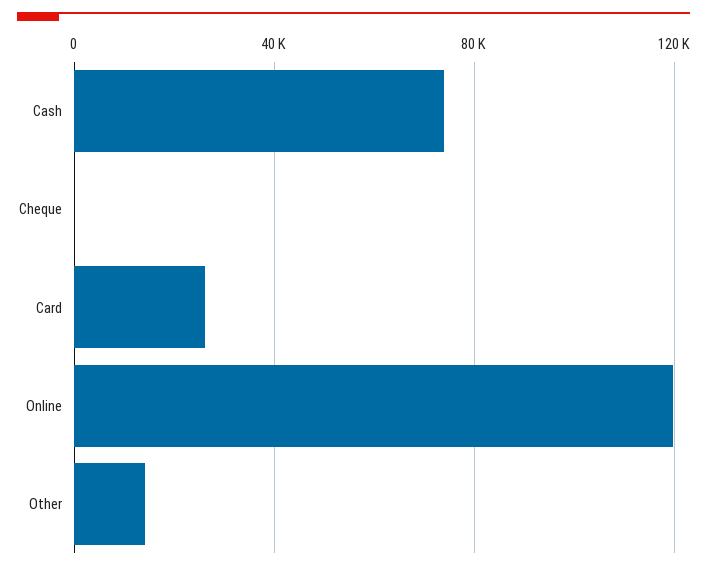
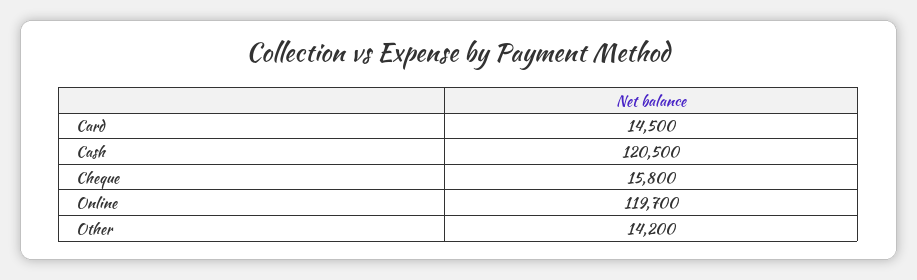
  {
-   "Cash": 75000,
+   "Cash": 120500,
-   "Cheque": 0,
+   "Cheque": 15800,
-   "Card": 25000,
+   "Card": 14500,
    "Online": 119700,
    "Other": 14200
  }

